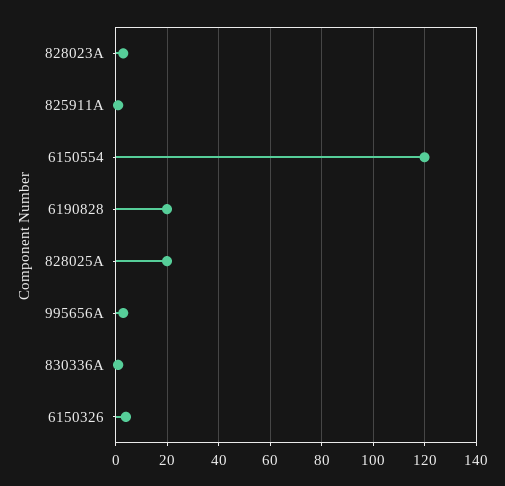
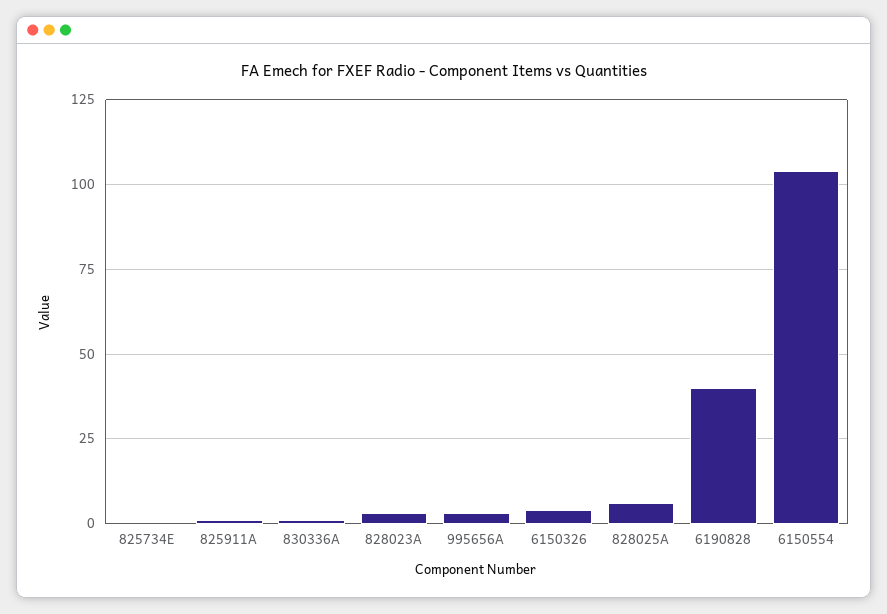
  {
    "828023A": 5,
    "825911A": 0,
-   "6150554": 120,
+   "6150554": 105,
-   "6190828": 20,
+   "6190828": 40,
-   "828025A": 20,
+   "828025A": 5,
    "995656A": 5,
    "830336A": 0,
-   "6150326": 5
+   "6150326": 5,
+   "825734E": 0
  }

